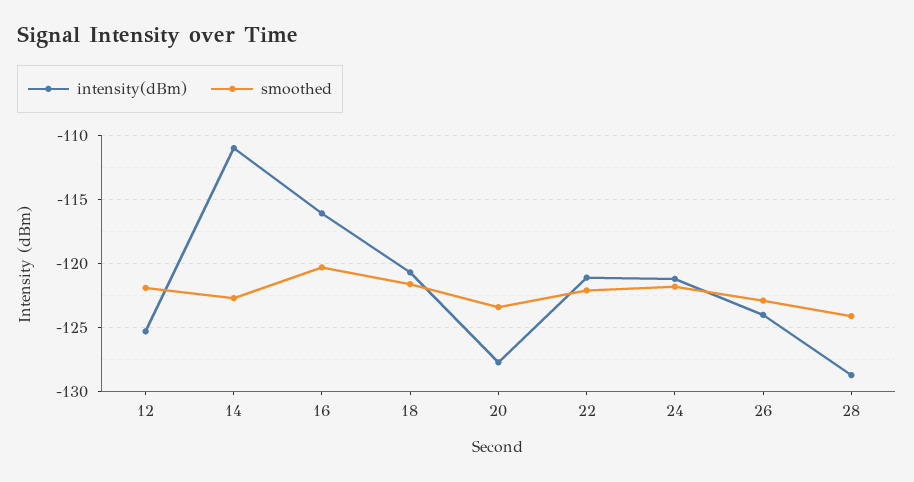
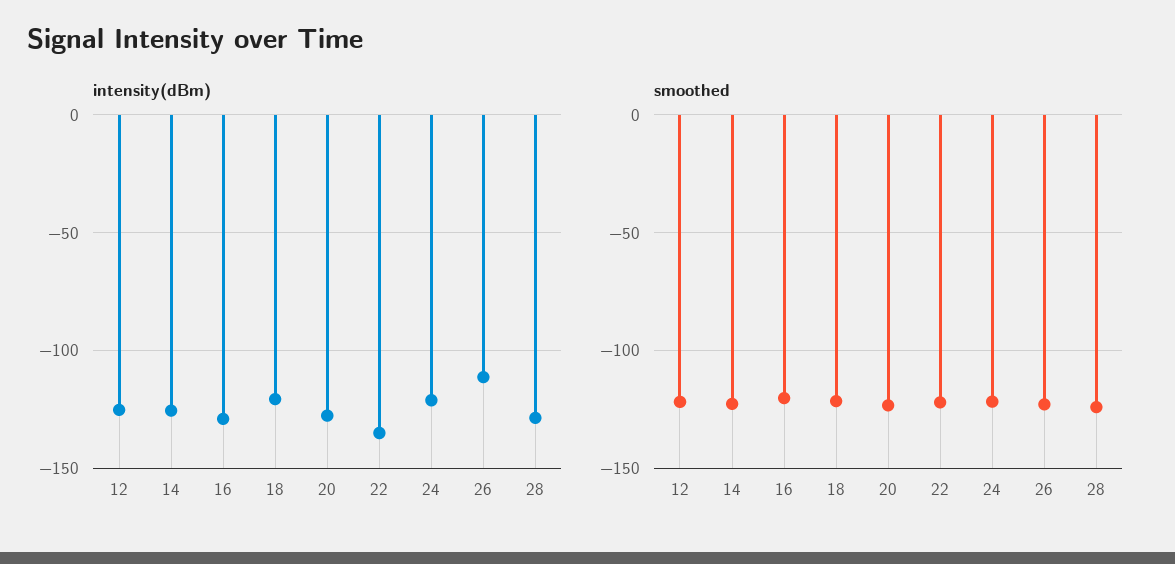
  {
    "intensity(dBm)": {
      "12": -125.5,
-     "14": -111,
+     "14": -125,
-     "16": -116,
+     "16": -130,
      "18": -120.5,
      "20": -127.5,
-     "22": -121,
+     "22": -135,
      "24": -121,
-     "26": -124,
+     "26": -110,
      "28": -128.5
    },
    "smoothed": {
      "12": -122,
      "14": -122.5,
      "16": -120.5,
      "18": -121.5,
      "20": -123.5,
      "22": -122,
      "24": -122,
      "26": -123,
      "28": -124
    }
  }

